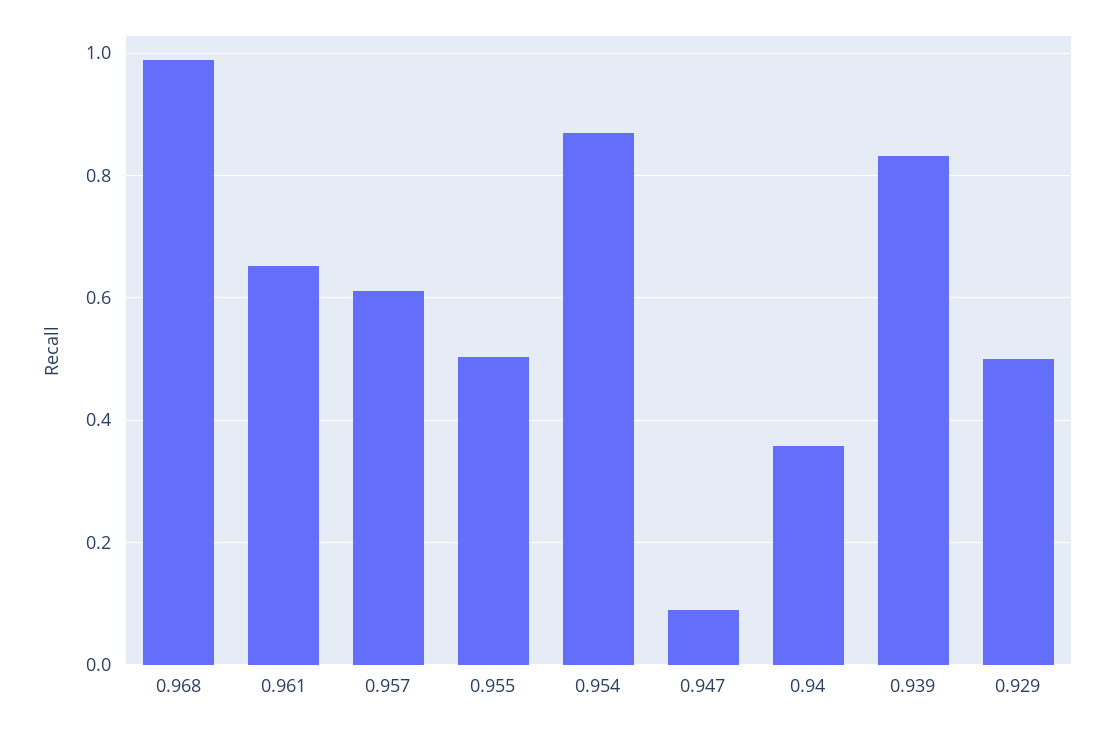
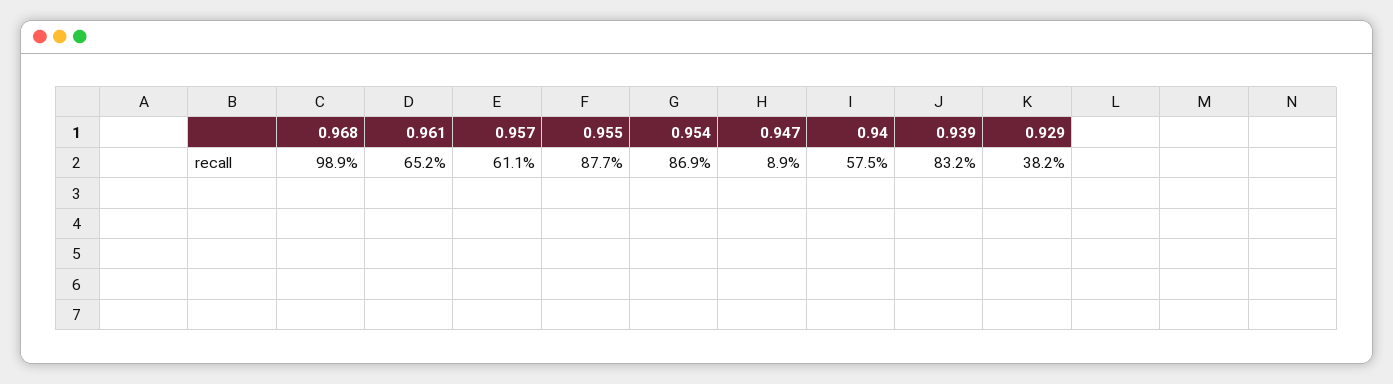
  {
    "0.968": 0.989,
    "0.961": 0.652,
    "0.957": 0.611,
-   "0.955": 0.5,
+   "0.955": 0.877,
    "0.954": 0.869,
    "0.947": 0.089,
-   "0.94": 0.36,
+   "0.94": 0.575,
    "0.939": 0.832,
-   "0.929": 0.5
+   "0.929": 0.382
  }

